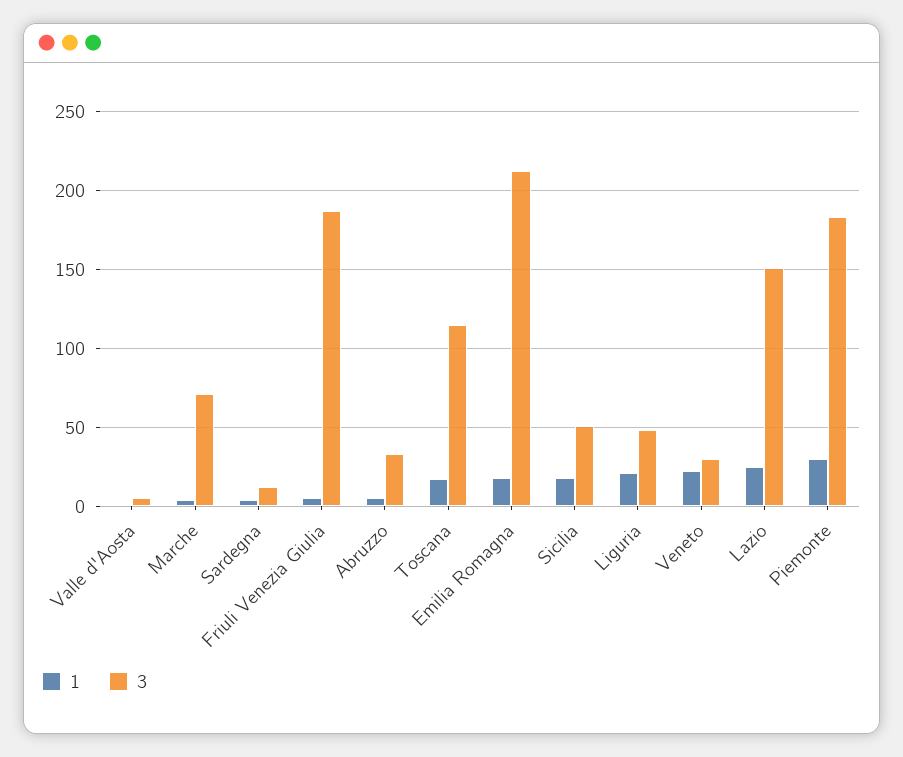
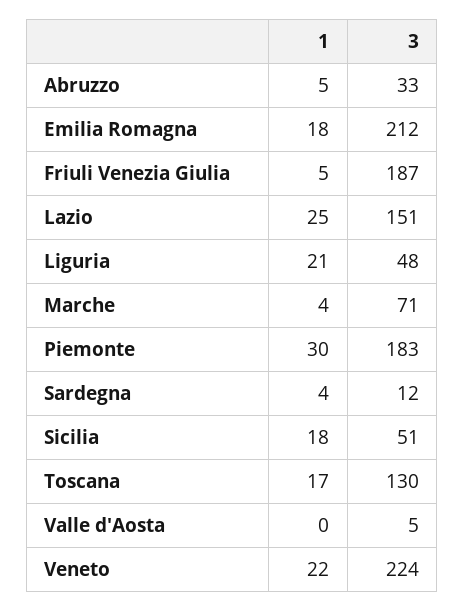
  {
    "1": {
      "Valle d'Aosta": 0,
      "Marche": 4,
      "Sardegna": 4,
      "Friuli Venezia Giulia": 5,
      "Abruzzo": 5,
      "Toscana": 17,
      "Emilia Romagna": 18,
      "Sicilia": 18,
      "Liguria": 21,
      "Veneto": 22,
      "Lazio": 25,
      "Piemonte": 30
    },
    "3": {
      "Valle d'Aosta": 5,
      "Marche": 71,
      "Sardegna": 12,
      "Friuli Venezia Giulia": 187,
      "Abruzzo": 33,
-     "Toscana": 115,
+     "Toscana": 130,
      "Emilia Romagna": 212,
      "Sicilia": 51,
      "Liguria": 48,
-     "Veneto": 30,
+     "Veneto": 224,
      "Lazio": 151,
      "Piemonte": 183
    }
  }

